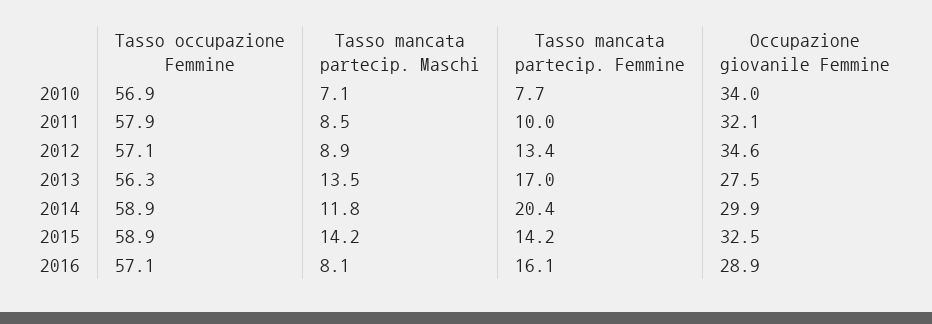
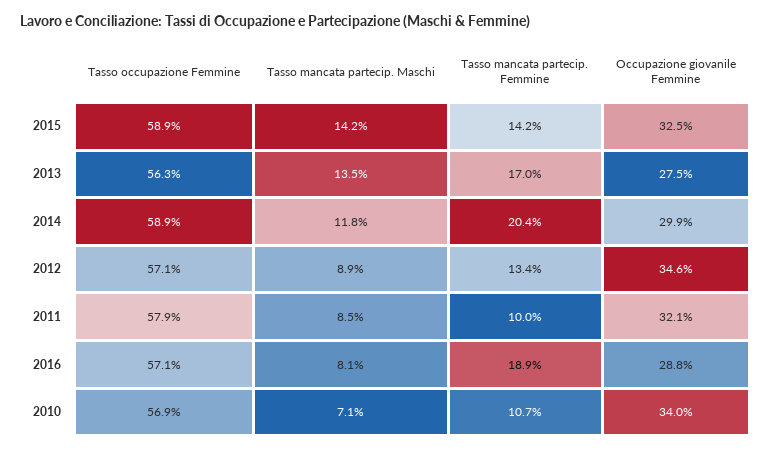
  {
    "Tasso occupazione Femmine": {
      "2010": 56.9,
      "2011": 57.9,
      "2012": 57.1,
      "2013": 56.3,
      "2014": 58.9,
      "2015": 58.9,
      "2016": 57.1
    },
    "Tasso mancata partecip. Maschi": {
      "2010": 7.1,
      "2011": 8.5,
      "2012": 8.9,
      "2013": 13.5,
      "2014": 11.8,
      "2015": 14.2,
      "2016": 8.1
    },
    "Tasso mancata partecip. Femmine": {
-     "2010": 7.7,
+     "2010": 10.7,
      "2011": 10,
      "2012": 13.4,
      "2013": 17,
      "2014": 20.4,
      "2015": 14.2,
-     "2016": 16.1
+     "2016": 18.9
    },
    "Occupazione giovanile Femmine": {
      "2010": 34,
      "2011": 32.1,
      "2012": 34.6,
      "2013": 27.5,
      "2014": 29.9,
      "2015": 32.5,
-     "2016": 28.9
+     "2016": 28.8
    }
  }

